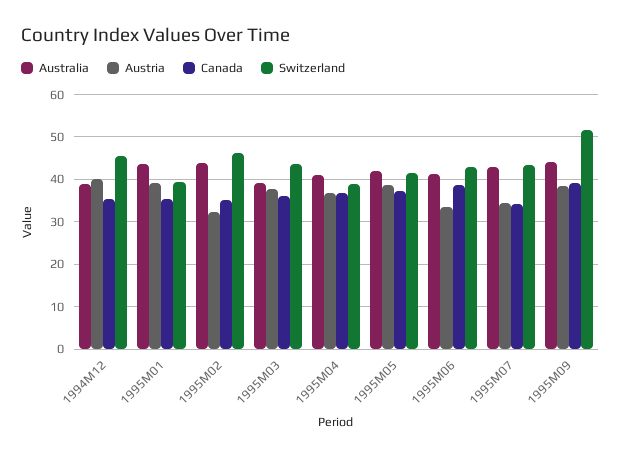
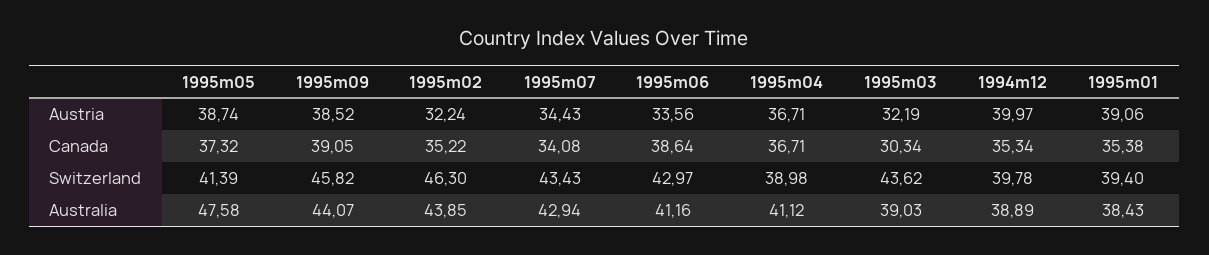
  {
    "Australia": {
      "1994M12": 38.89,
-     "1995M01": 44,
+     "1995M01": 38.43,
      "1995M02": 43.85,
      "1995M03": 39.03,
      "1995M04": 41.12,
-     "1995M05": 42,
+     "1995M05": 47.58,
      "1995M06": 41.16,
      "1995M07": 42.94,
      "1995M09": 44.07
    },
    "Austria": {
      "1994M12": 39.97,
      "1995M01": 39.06,
      "1995M02": 32.24,
-     "1995M03": 38,
+     "1995M03": 32.19,
      "1995M04": 36.71,
      "1995M05": 38.74,
      "1995M06": 33.56,
      "1995M07": 34.43,
      "1995M09": 38.52
    },
    "Canada": {
      "1994M12": 35.34,
      "1995M01": 35.38,
      "1995M02": 35.22,
-     "1995M03": 36,
+     "1995M03": 30.34,
      "1995M04": 36.71,
      "1995M05": 37.32,
      "1995M06": 38.64,
      "1995M07": 34.08,
      "1995M09": 39.05
    },
    "Switzerland": {
-     "1994M12": 46,
+     "1994M12": 39.78,
      "1995M01": 39.4,
      "1995M02": 46.3,
      "1995M03": 43.62,
      "1995M04": 38.98,
      "1995M05": 41.39,
      "1995M06": 42.97,
      "1995M07": 43.43,
-     "1995M09": 52
+     "1995M09": 45.82
    }
  }

